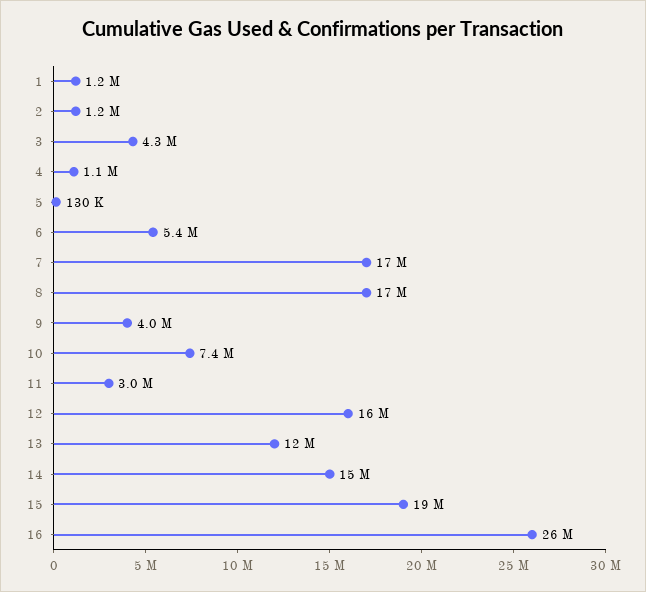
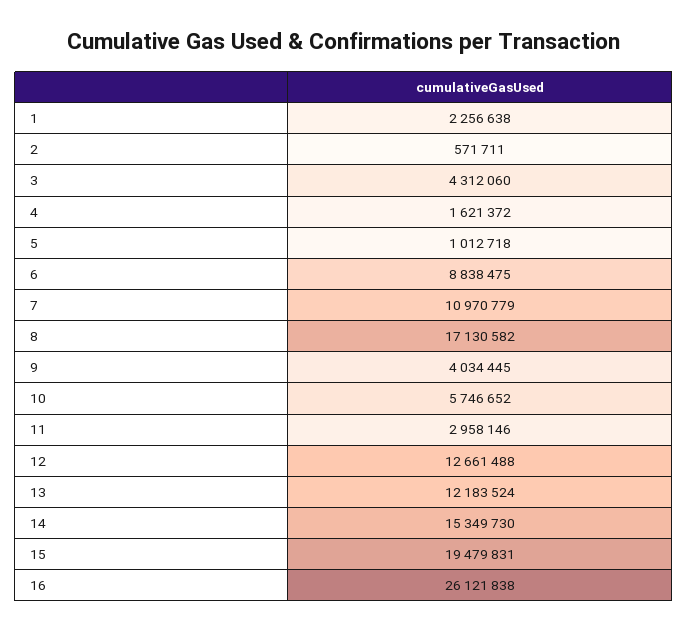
  {
-   "1": 1200000,
+   "1": 2256638,
-   "2": 1200000,
+   "2": 571711,
    "3": 4312060,
-   "4": 1100000,
+   "4": 1621372,
-   "5": 130000,
+   "5": 1012718,
-   "6": 5400000,
+   "6": 8838475,
-   "7": 17000000,
+   "7": 10970779,
    "8": 17130582,
    "9": 4034445,
-   "10": 7400000,
+   "10": 5746652,
    "11": 2958146,
-   "12": 16000000,
+   "12": 12661488,
    "13": 12183524,
    "14": 15349730,
    "15": 19479831,
    "16": 26121838
  }

